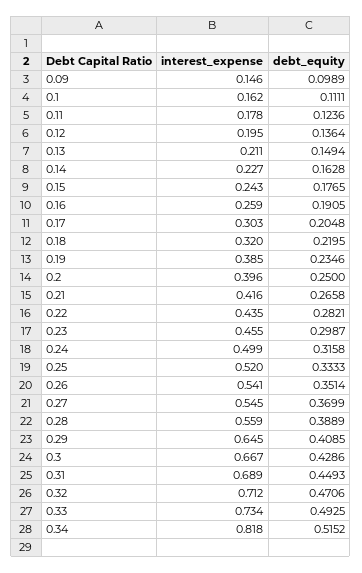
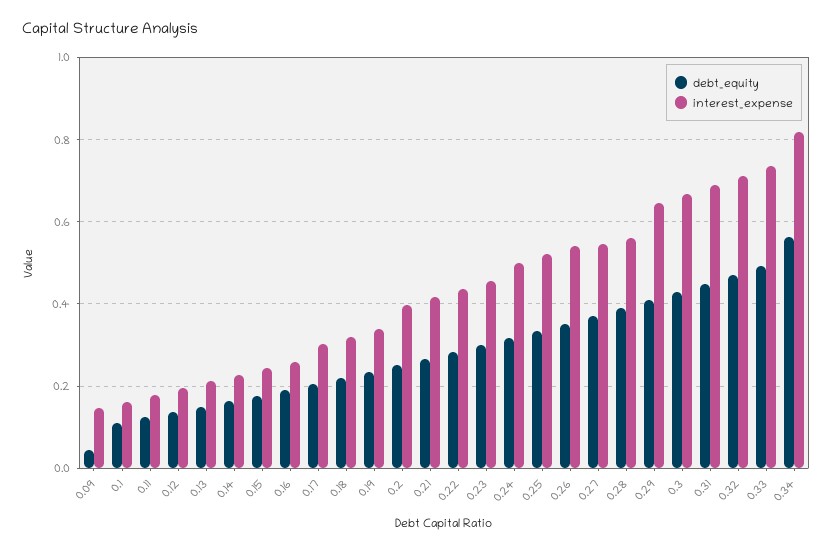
  {
    "interest_expense": {
      "0.09": 0.146,
      "0.1": 0.162,
      "0.11": 0.178,
      "0.12": 0.195,
      "0.13": 0.211,
      "0.14": 0.227,
      "0.15": 0.243,
      "0.16": 0.259,
      "0.17": 0.303,
      "0.18": 0.32,
-     "0.19": 0.385,
+     "0.19": 0.34,
      "0.2": 0.396,
      "0.21": 0.416,
      "0.22": 0.435,
      "0.23": 0.455,
      "0.24": 0.499,
      "0.25": 0.52,
      "0.26": 0.541,
      "0.27": 0.545,
      "0.28": 0.559,
      "0.29": 0.645,
      "0.3": 0.667,
      "0.31": 0.689,
      "0.32": 0.712,
      "0.33": 0.734,
      "0.34": 0.818
    },
    "debt_equity": {
-     "0.09": 0.0989,
+     "0.09": 0.04,
      "0.1": 0.1111,
      "0.11": 0.1236,
      "0.12": 0.1364,
      "0.13": 0.1494,
      "0.14": 0.1628,
      "0.15": 0.1765,
      "0.16": 0.1905,
      "0.17": 0.2048,
      "0.18": 0.2195,
      "0.19": 0.2346,
      "0.2": 0.25,
      "0.21": 0.2658,
      "0.22": 0.2821,
      "0.23": 0.2987,
      "0.24": 0.3158,
      "0.25": 0.3333,
      "0.26": 0.3514,
      "0.27": 0.3699,
      "0.28": 0.3889,
      "0.29": 0.4085,
      "0.3": 0.4286,
      "0.31": 0.4493,
      "0.32": 0.4706,
      "0.33": 0.4925,
-     "0.34": 0.5152
+     "0.34": 0.56
    }
  }

